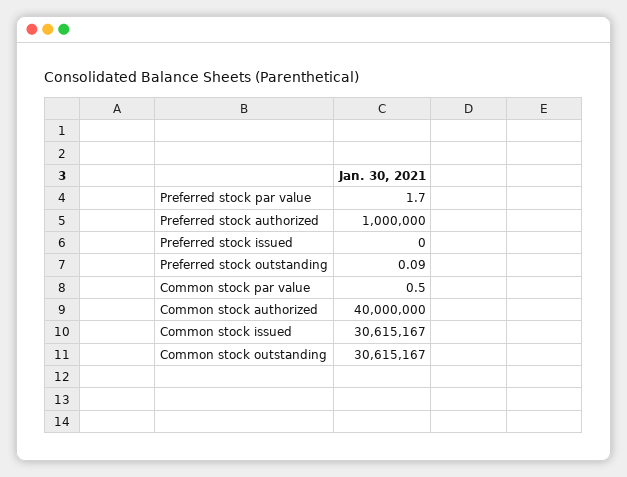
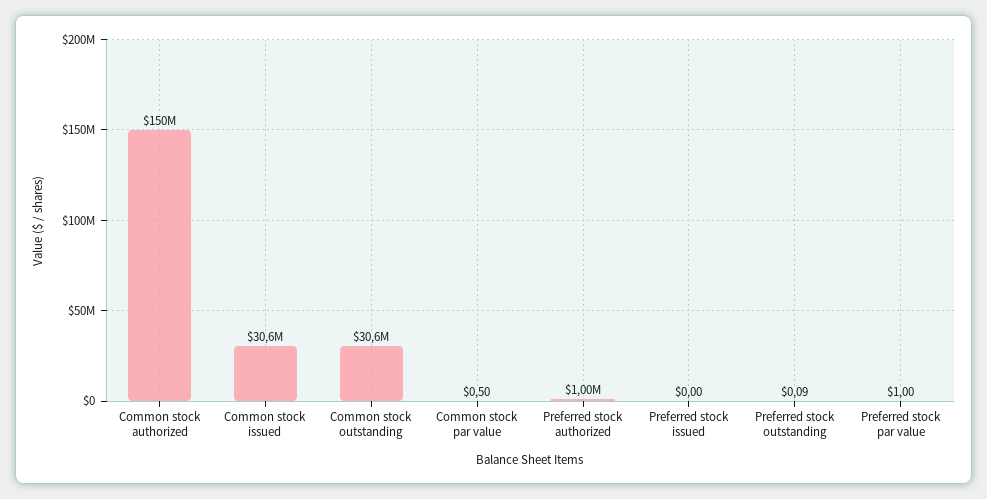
  {
-   "Preferred stock par value": 1.7,
+   "Preferred stock par value": 1,
    "Preferred stock authorized": 1000000,
    "Preferred stock issued": 0,
    "Preferred stock outstanding": 0.09,
    "Common stock par value": 0.5,
-   "Common stock authorized": 40000000,
+   "Common stock authorized": 150000000,
    "Common stock issued": 30615167,
    "Common stock outstanding": 30615167
  }

